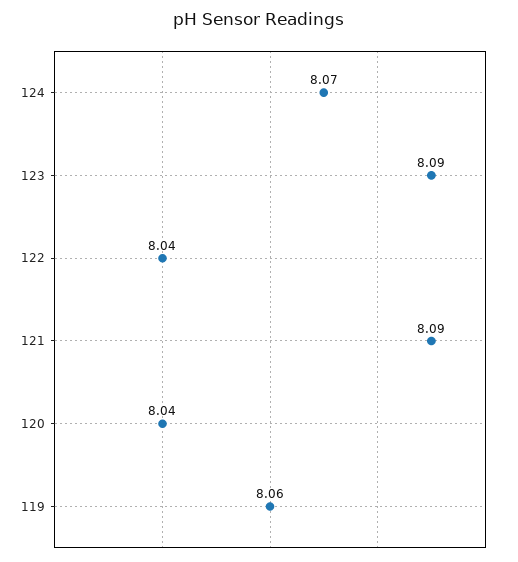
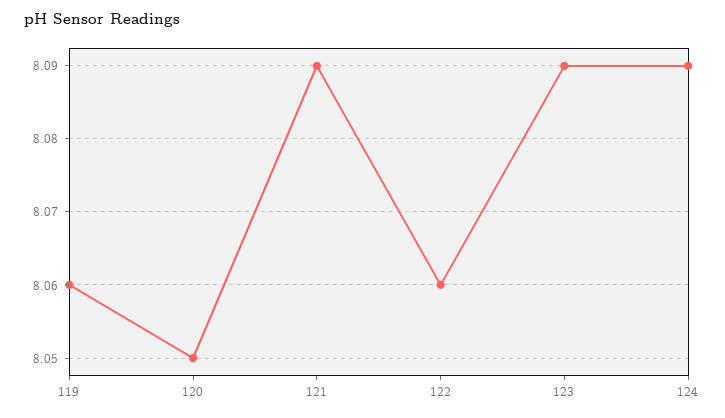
  {
-   "124": 8.07,
+   "124": 8.09,
    "123": 8.09,
-   "122": 8.04,
+   "122": 8.06,
    "121": 8.09,
-   "120": 8.04,
+   "120": 8.05,
    "119": 8.06
  }

